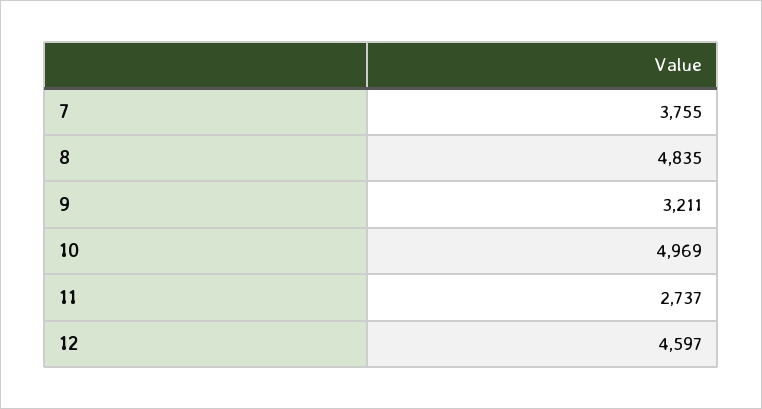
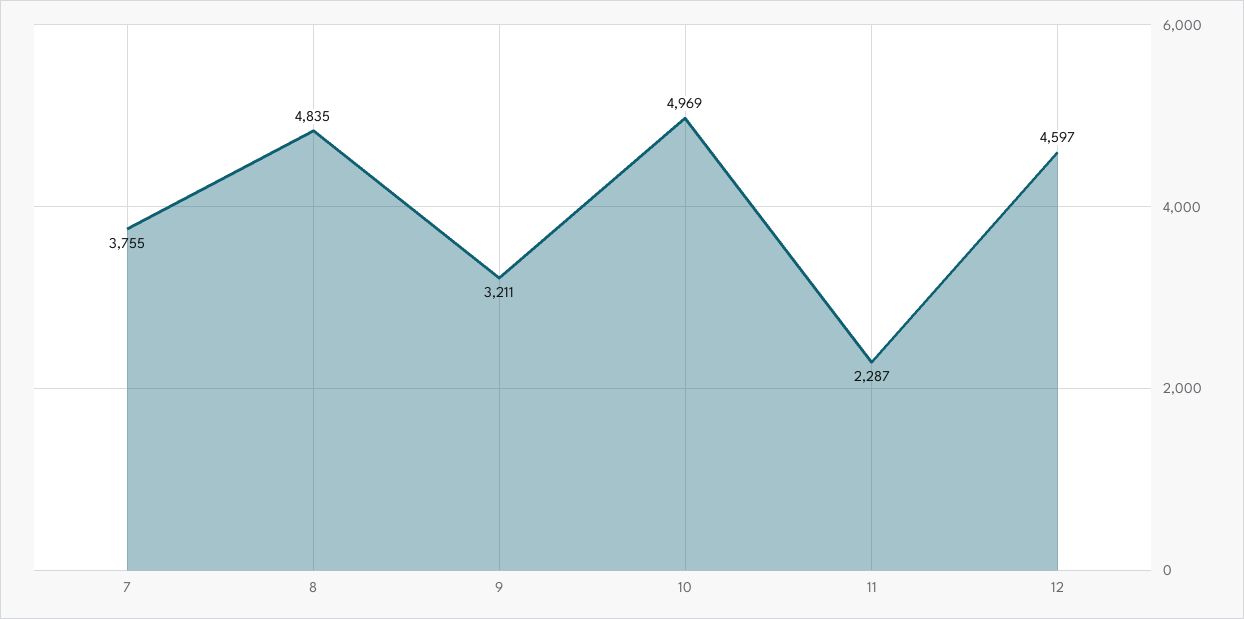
  {
    "7": 3755,
    "8": 4835,
    "9": 3211,
    "10": 4969,
-   "11": 2737,
+   "11": 2287,
    "12": 4597
  }

